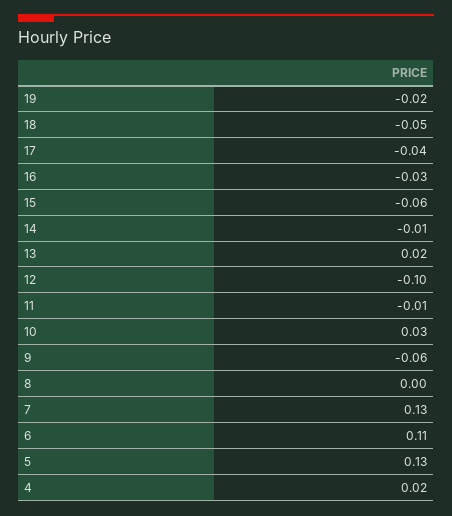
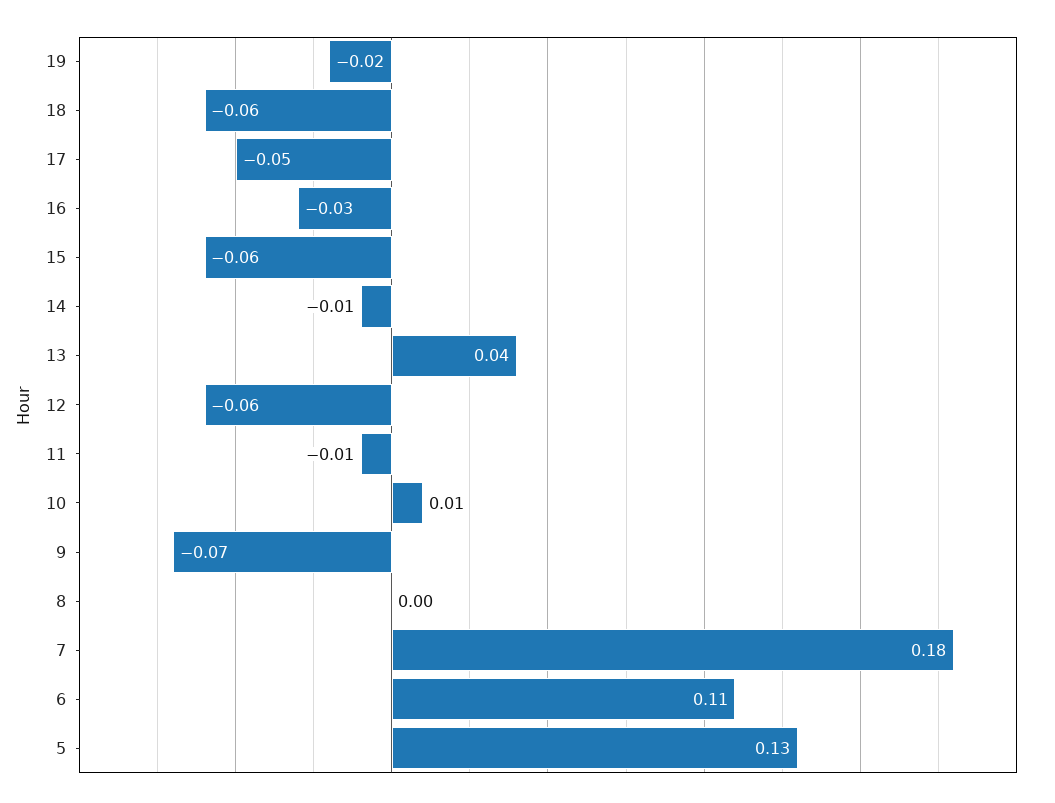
  {
    "19": -0.02,
-   "18": -0.05,
+   "18": -0.06,
-   "17": -0.04,
+   "17": -0.05,
    "16": -0.03,
    "15": -0.06,
    "14": -0.01,
-   "13": 0.02,
+   "13": 0.04,
-   "12": -0.1,
+   "12": -0.06,
    "11": -0.01,
-   "10": 0.03,
+   "10": 0.01,
-   "9": -0.06,
+   "9": -0.07,
    "8": 0,
-   "7": 0.13,
+   "7": 0.18,
    "6": 0.11,
-   "5": 0.13,
+   "5": 0.13
-   "4": 0.02
  }

